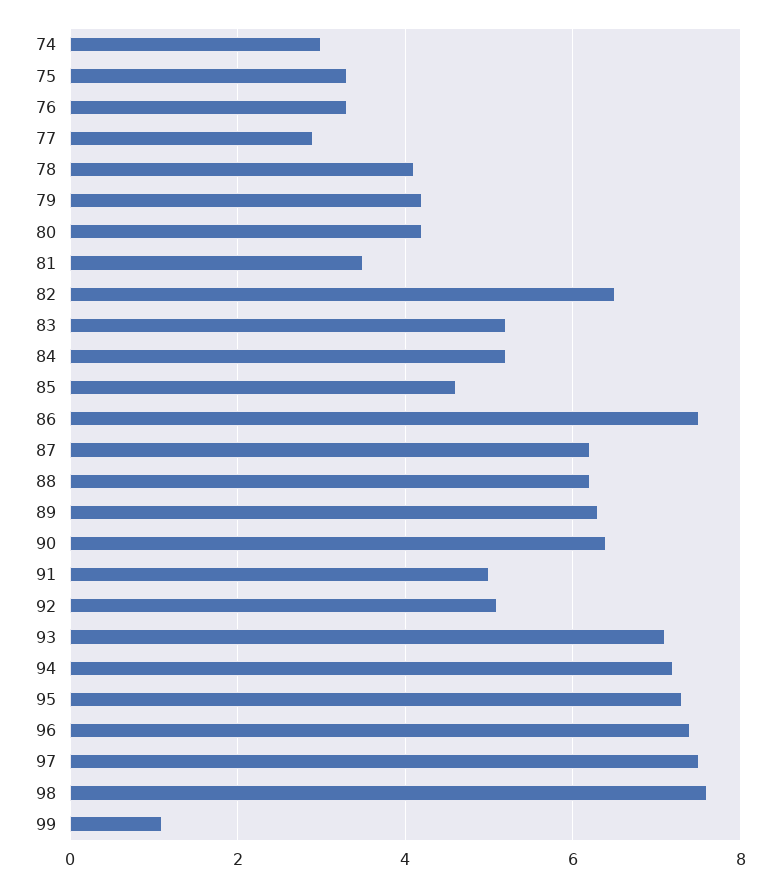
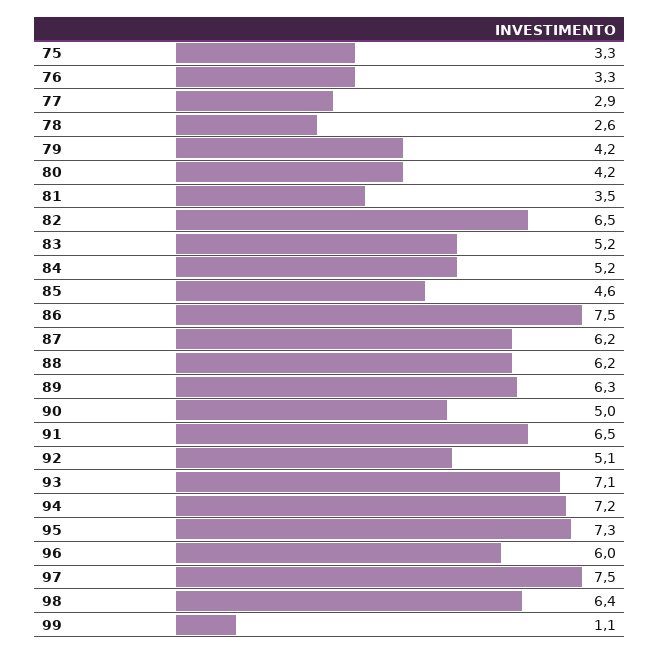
  {
-   "74": 3,
    "75": 3.3,
    "76": 3.3,
    "77": 2.9,
-   "78": 4,
+   "78": 2.6,
    "79": 4.2,
    "80": 4.2,
    "81": 3.5,
    "82": 6.5,
    "83": 5.2,
    "84": 5.2,
    "85": 4.6,
    "86": 7.5,
    "87": 6.2,
    "88": 6.2,
    "89": 6.3,
-   "90": 6.5,
+   "90": 5,
-   "91": 5,
+   "91": 6.5,
    "92": 5.1,
    "93": 7.1,
    "94": 7.2,
    "95": 7.3,
-   "96": 7.5,
+   "96": 6,
    "97": 7.5,
-   "98": 7.5,
+   "98": 6.4,
    "99": 1.1
  }

